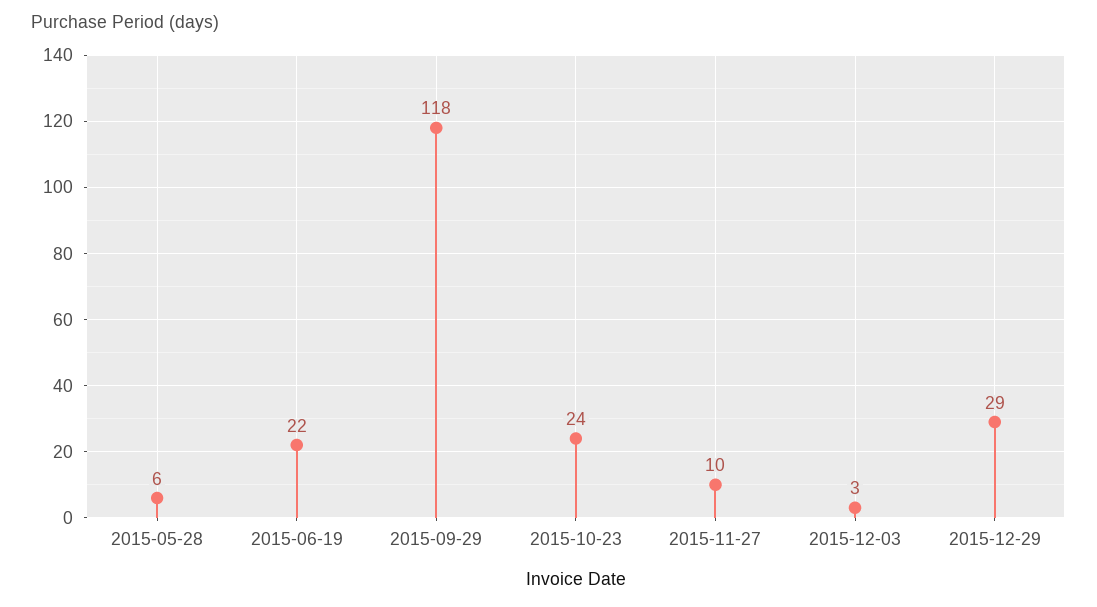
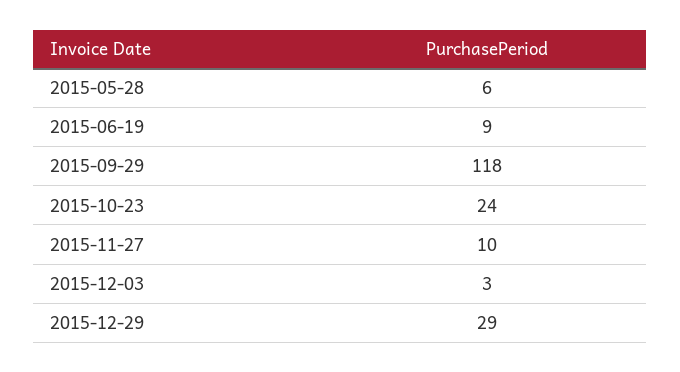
  {
    "2015-05-28": 6,
-   "2015-06-19": 22,
+   "2015-06-19": 9,
    "2015-09-29": 118,
    "2015-10-23": 24,
    "2015-11-27": 10,
    "2015-12-03": 3,
    "2015-12-29": 29
  }

